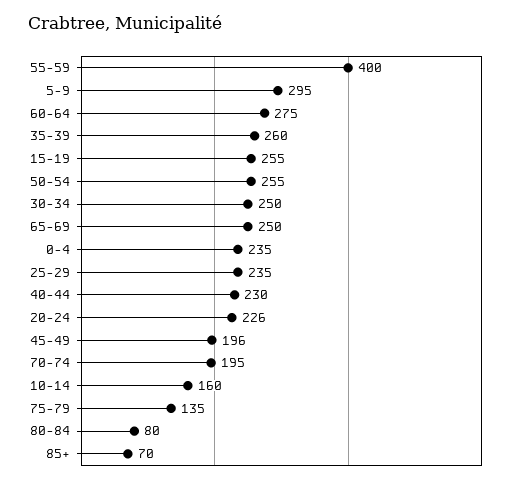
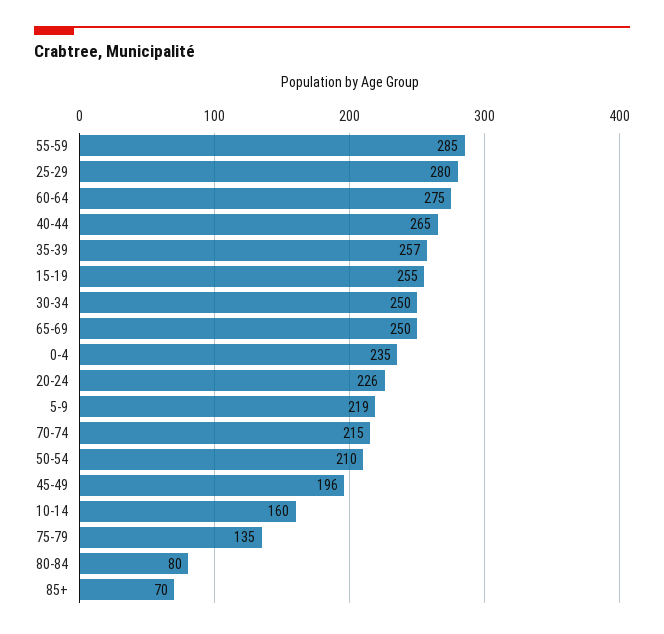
  {
-   "55-59": 400,
+   "55-59": 285,
-   "5-9": 295,
+   "5-9": 219,
    "60-64": 275,
-   "35-39": 260,
+   "35-39": 257,
    "15-19": 255,
-   "50-54": 255,
+   "50-54": 210,
    "30-34": 250,
    "65-69": 250,
    "0-4": 235,
-   "25-29": 235,
+   "25-29": 280,
-   "40-44": 230,
+   "40-44": 265,
    "20-24": 226,
    "45-49": 196,
-   "70-74": 195,
+   "70-74": 215,
    "10-14": 160,
    "75-79": 135,
    "80-84": 80,
    "85+": 70
  }

